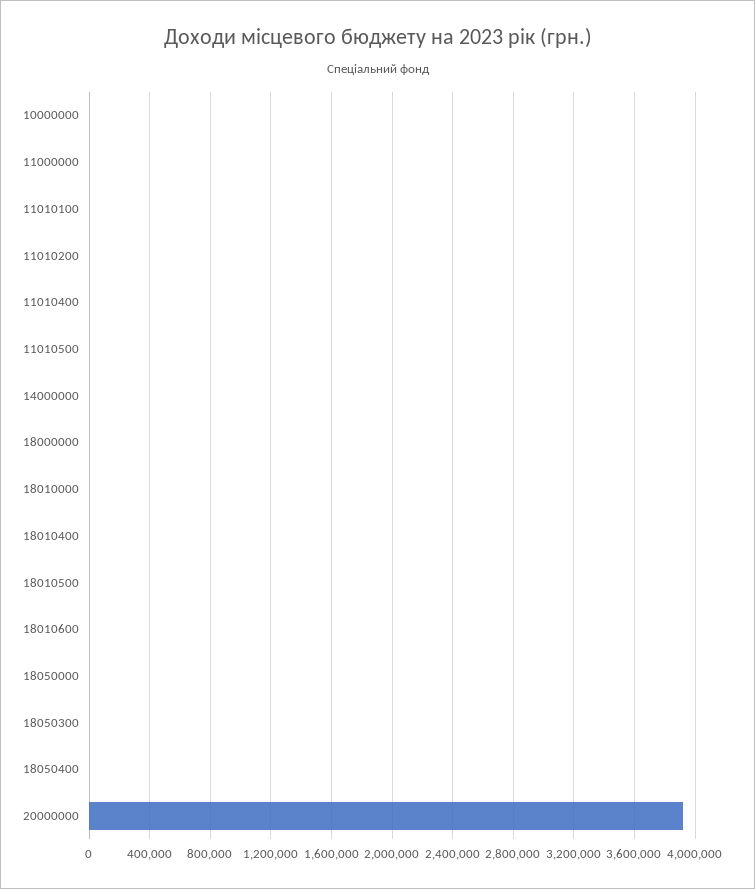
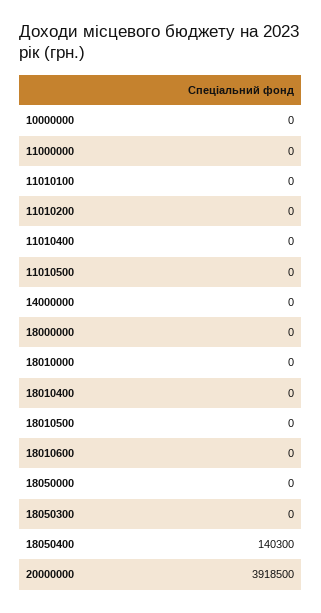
  {
    "10000000": 0,
    "11000000": 0,
    "11010100": 0,
    "11010200": 0,
    "11010400": 0,
    "11010500": 0,
    "14000000": 0,
    "18000000": 0,
    "18010000": 0,
    "18010400": 0,
    "18010500": 0,
    "18010600": 0,
    "18050000": 0,
    "18050300": 0,
-   "18050400": 0,
+   "18050400": 140300,
    "20000000": 3918500
  }

